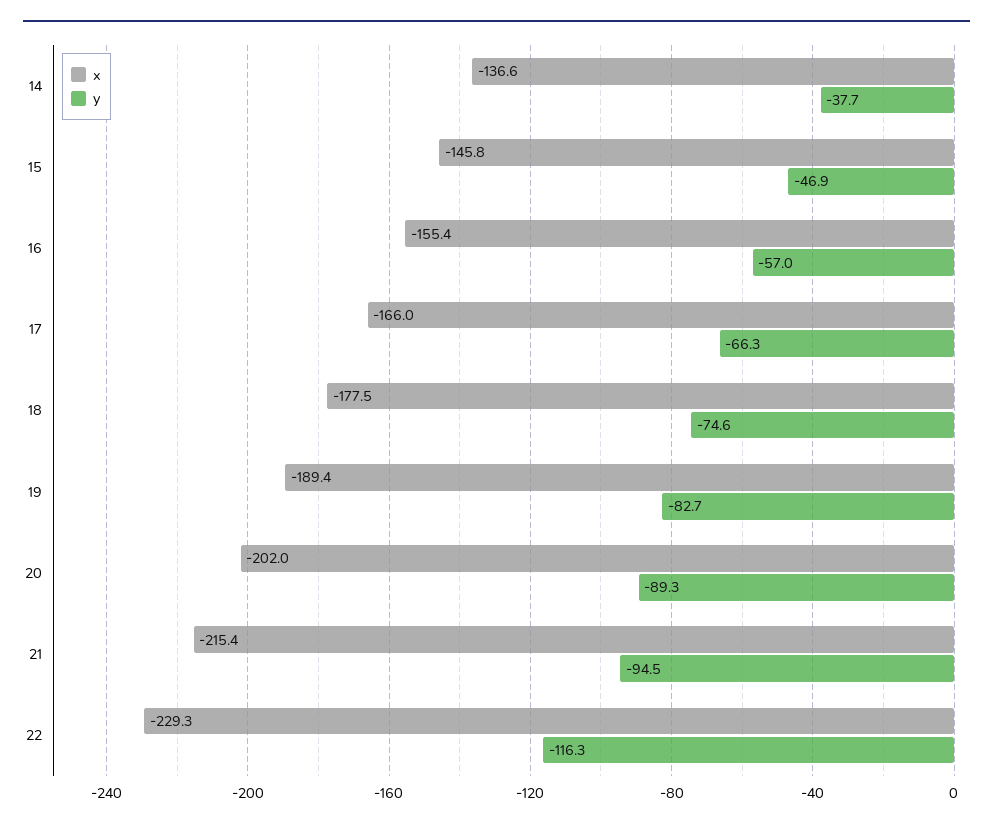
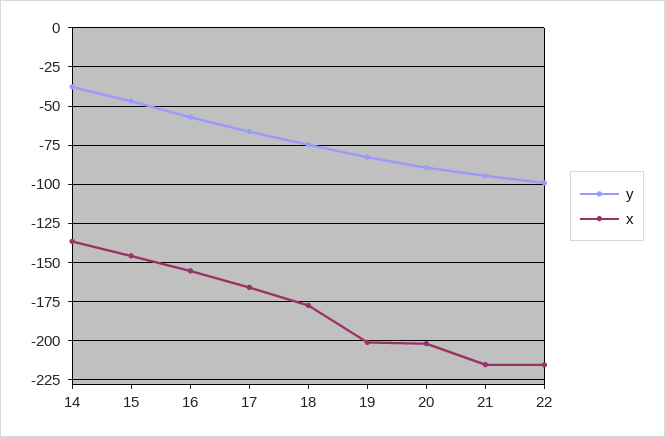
  {
    "x": {
      "14": -136.6,
      "15": -145.8,
      "16": -155.4,
      "17": -166,
      "18": -177.5,
-     "19": -189.4,
+     "19": -200,
      "20": -202,
      "21": -215.4,
-     "22": -229.3
+     "22": -215
    },
    "y": {
      "14": -37.7,
      "15": -46.9,
      "16": -57,
      "17": -66.3,
      "18": -74.6,
      "19": -82.7,
      "20": -89.3,
      "21": -94.5,
-     "22": -116.3
+     "22": -100
    }
  }

